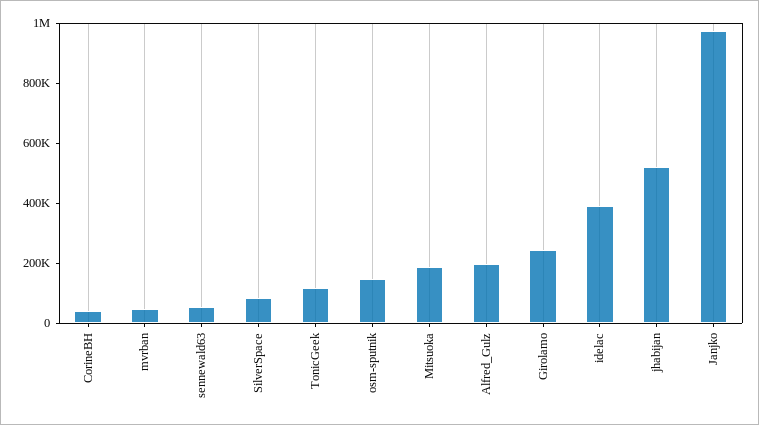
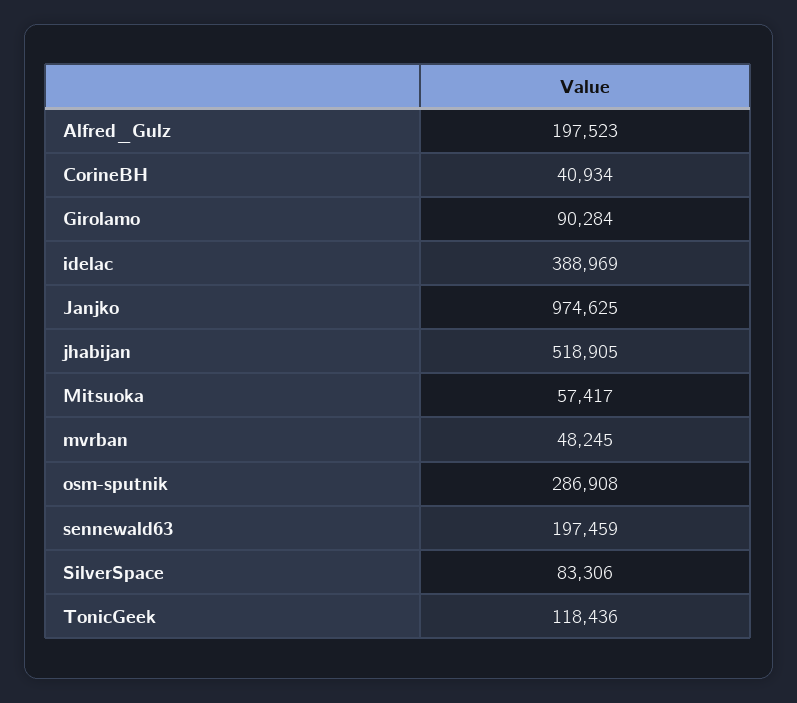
  {
    "CorineBH": 40934,
    "mvrban": 48245,
-   "sennewald63": 50000,
+   "sennewald63": 197459,
    "SilverSpace": 83306,
    "TonicGeek": 118436,
-   "osm-sputnik": 150000,
+   "osm-sputnik": 286908,
-   "Mitsuoka": 200000,
+   "Mitsuoka": 57417,
    "Alfred_Gulz": 197523,
-   "Girolamo": 250000,
+   "Girolamo": 90284,
    "idelac": 388969,
    "jhabijan": 518905,
    "Janjko": 974625
  }

